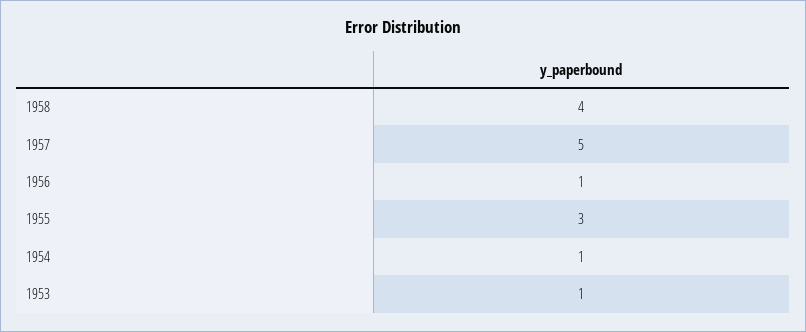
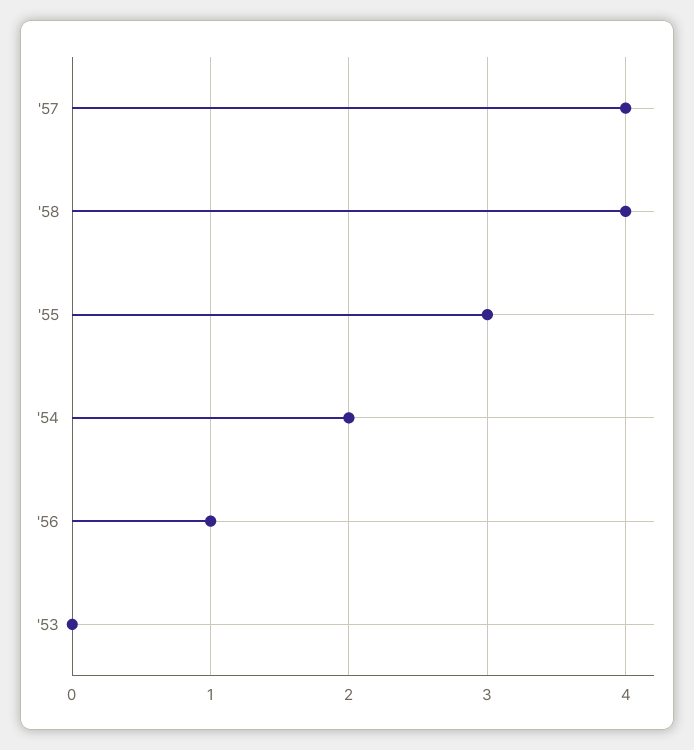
  {
    "1958": 4,
-   "1957": 5,
+   "1957": 4,
    "1956": 1,
    "1955": 3,
-   "1954": 1,
+   "1954": 2,
-   "1953": 1
+   "1953": 0
  }

